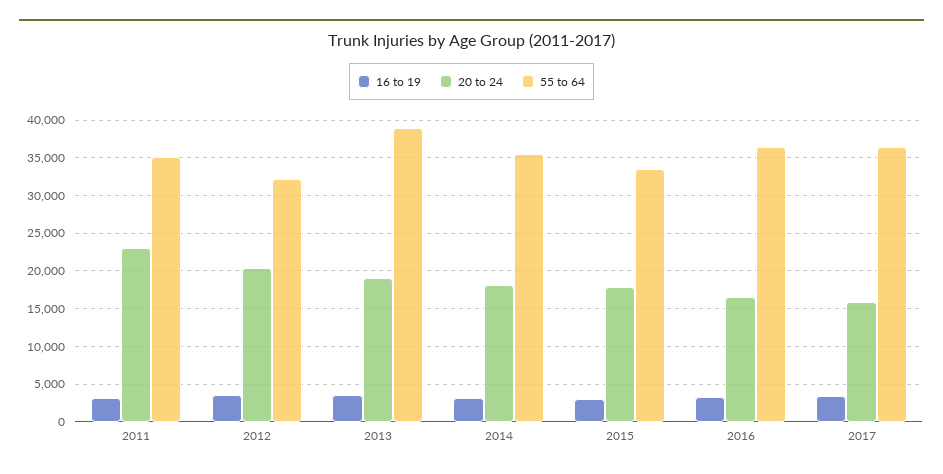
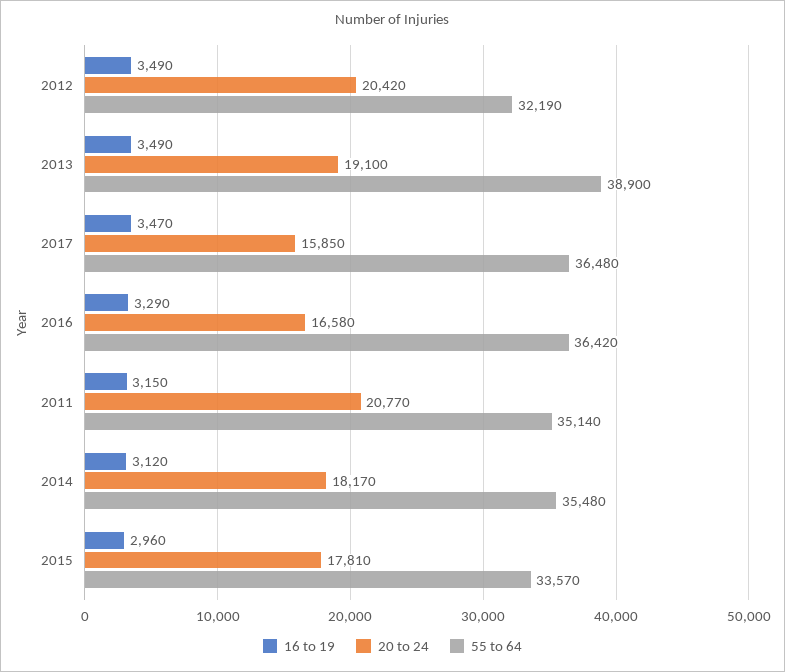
  {
    "16 to 19": {
      "2011": 3150,
      "2012": 3490,
      "2013": 3490,
      "2014": 3120,
      "2015": 2960,
      "2016": 3290,
      "2017": 3470
    },
    "20 to 24": {
-     "2011": 23000,
+     "2011": 20770,
      "2012": 20420,
      "2013": 19100,
      "2014": 18170,
      "2015": 17810,
      "2016": 16580,
      "2017": 15850
    },
    "55 to 64": {
      "2011": 35140,
      "2012": 32190,
      "2013": 38900,
      "2014": 35480,
      "2015": 33570,
      "2016": 36420,
      "2017": 36480
    }
  }

